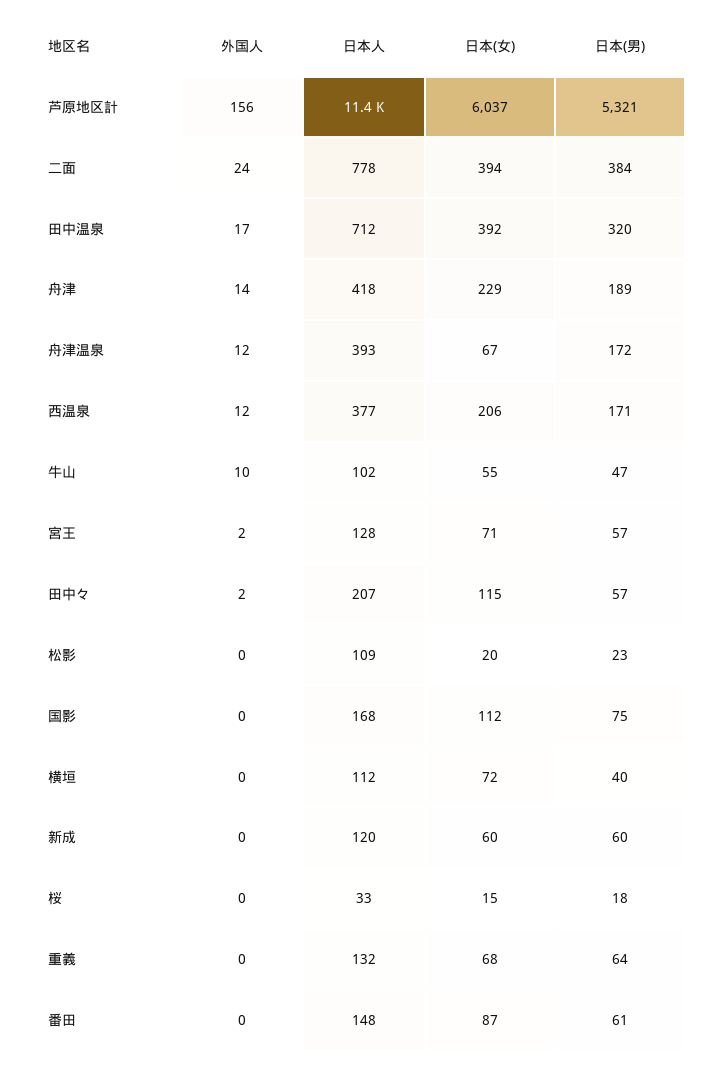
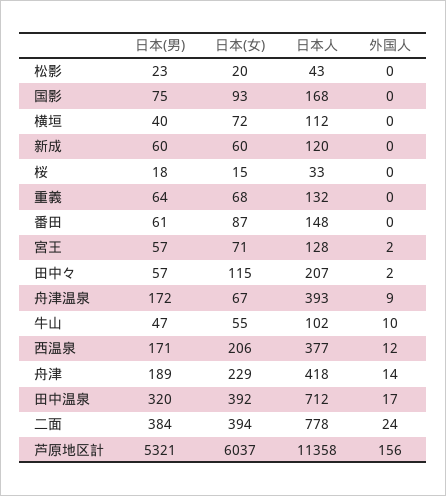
  {
    "外国人": {
      "芦原地区計": 156,
      "二面": 24,
      "田中温泉": 17,
      "舟津": 14,
-     "舟津温泉": 12,
+     "舟津温泉": 9,
      "西温泉": 12,
      "牛山": 10,
      "宮王": 2,
      "田中々": 2,
      "松影": 0,
      "国影": 0,
      "横垣": 0,
      "新成": 0,
      "桜": 0,
      "重義": 0,
      "番田": 0
    },
    "日本人": {
      "芦原地区計": 11358,
      "二面": 778,
      "田中温泉": 712,
      "舟津": 418,
      "舟津温泉": 393,
      "西温泉": 377,
      "牛山": 102,
      "宮王": 128,
      "田中々": 207,
-     "松影": 109,
+     "松影": 43,
      "国影": 168,
      "横垣": 112,
      "新成": 120,
      "桜": 33,
      "重義": 132,
      "番田": 148
    },
    "日本(女)": {
      "芦原地区計": 6037,
      "二面": 394,
      "田中温泉": 392,
      "舟津": 229,
      "舟津温泉": 67,
      "西温泉": 206,
      "牛山": 55,
      "宮王": 71,
      "田中々": 115,
      "松影": 20,
-     "国影": 112,
+     "国影": 93,
      "横垣": 72,
      "新成": 60,
      "桜": 15,
      "重義": 68,
      "番田": 87
    },
    "日本(男)": {
      "芦原地区計": 5321,
      "二面": 384,
      "田中温泉": 320,
      "舟津": 189,
      "舟津温泉": 172,
      "西温泉": 171,
      "牛山": 47,
      "宮王": 57,
      "田中々": 57,
      "松影": 23,
      "国影": 75,
      "横垣": 40,
      "新成": 60,
      "桜": 18,
      "重義": 64,
      "番田": 61
    }
  }

